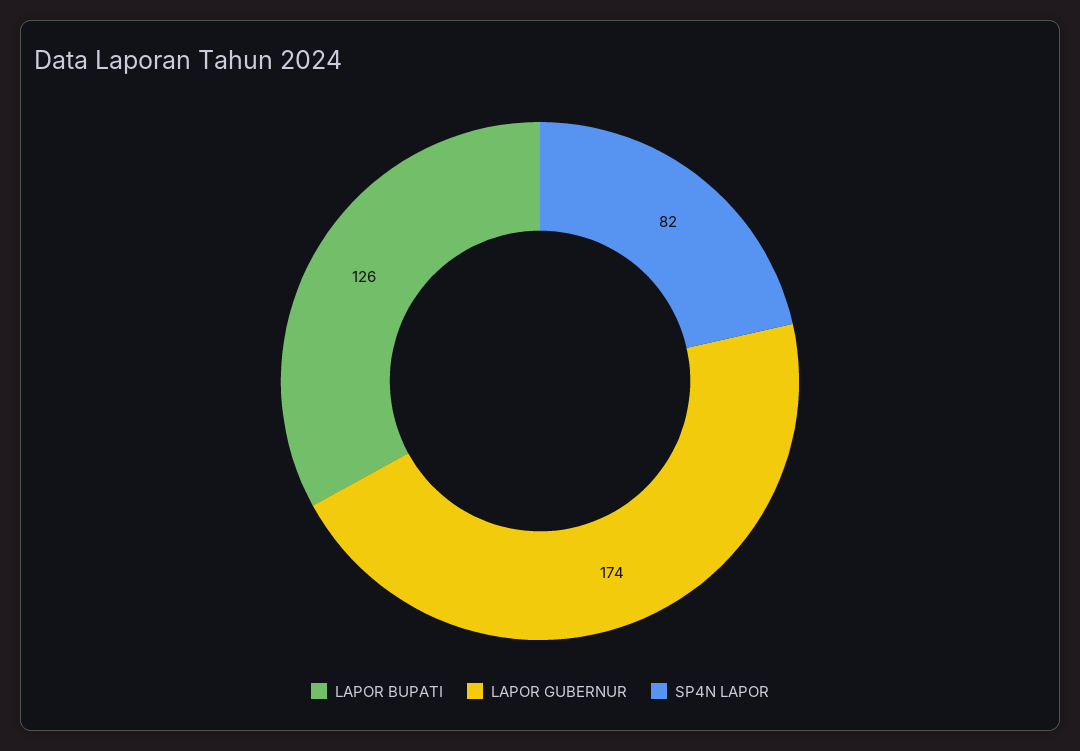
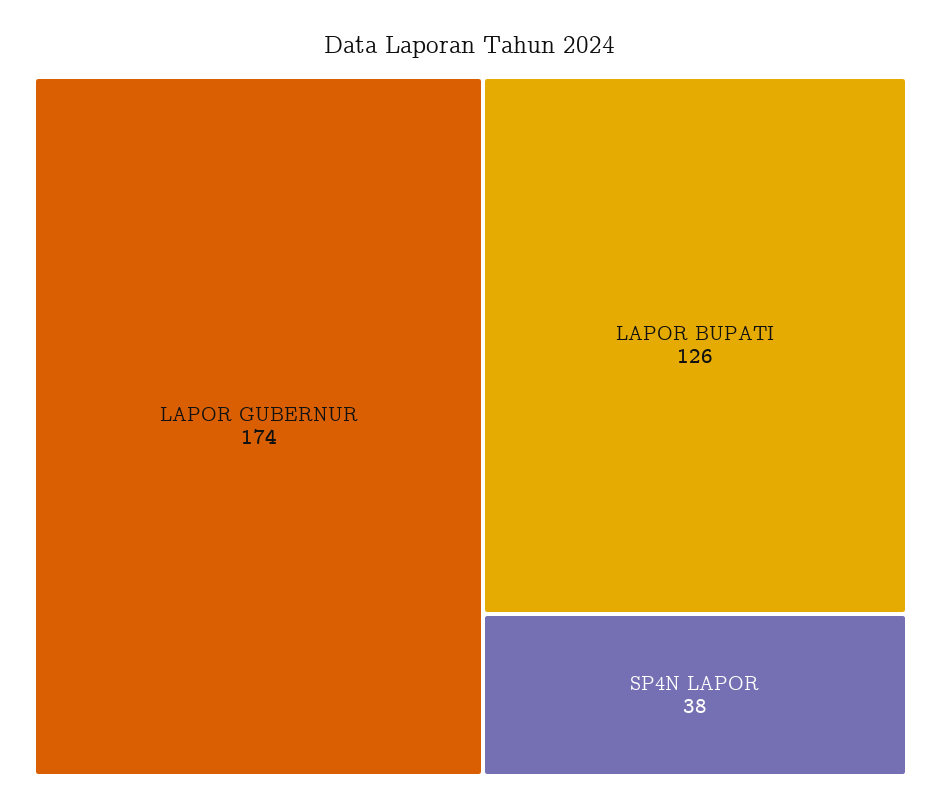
  {
    "LAPOR BUPATI": 126,
    "LAPOR GUBERNUR": 174,
-   "SP4N LAPOR": 82
+   "SP4N LAPOR": 38
  }

